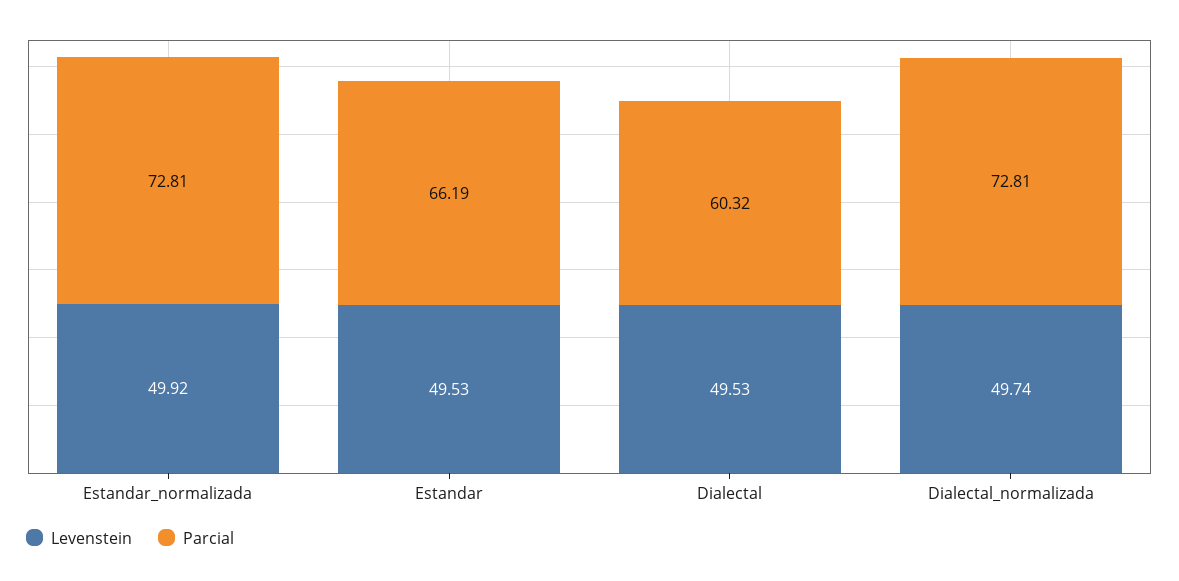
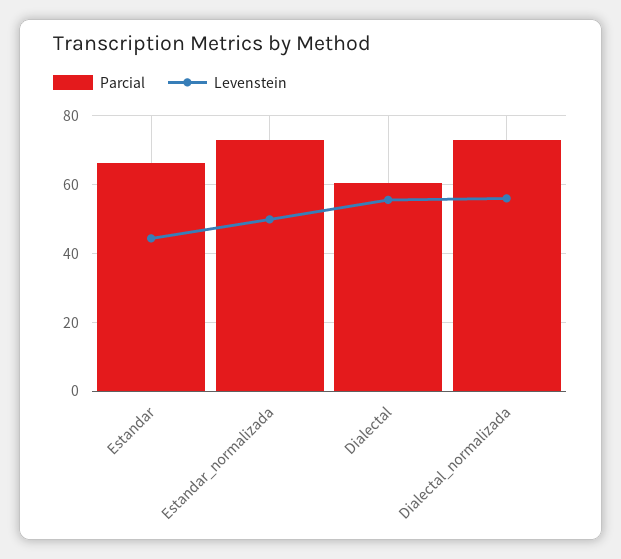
  {
    "Levenstein": {
      "Estandar_normalizada": 49.92,
-     "Estandar": 49.53,
+     "Estandar": 44,
-     "Dialectal": 49.53,
+     "Dialectal": 56,
-     "Dialectal_normalizada": 49.74
+     "Dialectal_normalizada": 56
    },
    "Parcial": {
      "Estandar_normalizada": 72.81,
      "Estandar": 66.19,
      "Dialectal": 60.32,
      "Dialectal_normalizada": 72.81
    }
  }

